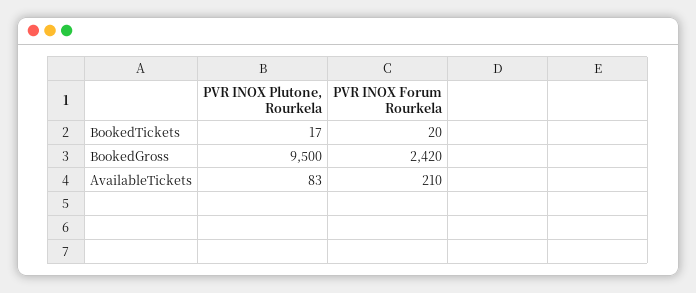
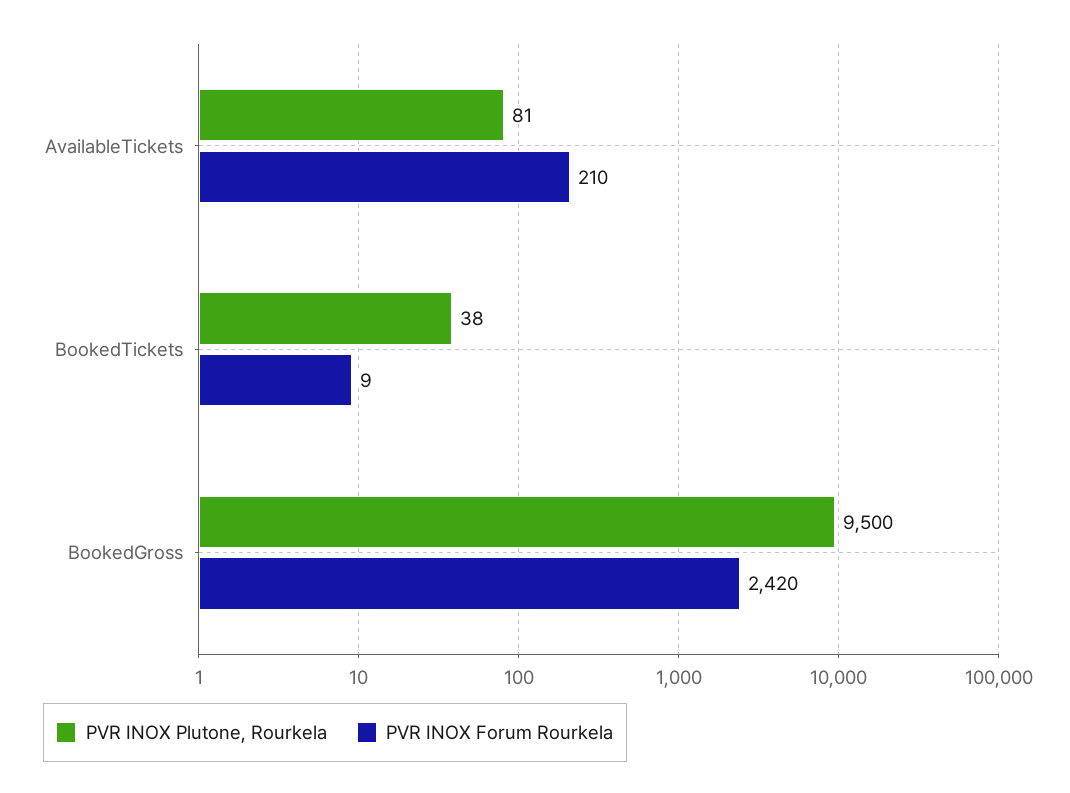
  {
    "PVR INOX Plutone, Rourkela": {
-     "BookedTickets": 17,
+     "BookedTickets": 38,
      "BookedGross": 9500,
-     "AvailableTickets": 83
+     "AvailableTickets": 81
    },
    "PVR INOX Forum Rourkela": {
-     "BookedTickets": 20,
+     "BookedTickets": 9,
      "BookedGross": 2420,
      "AvailableTickets": 210
    }
  }

